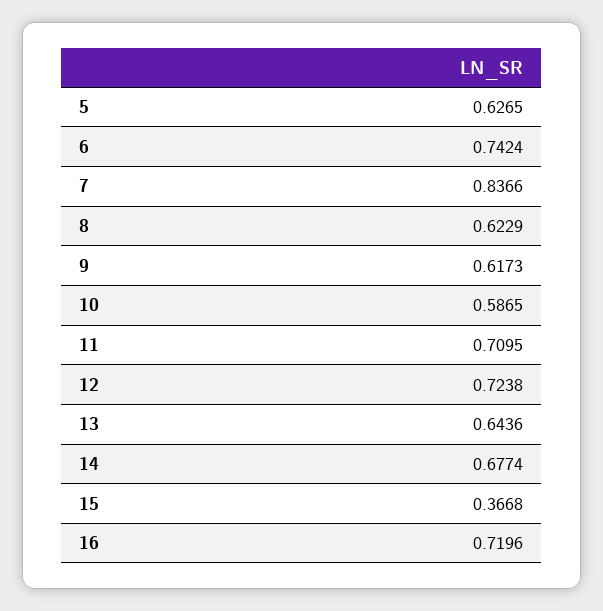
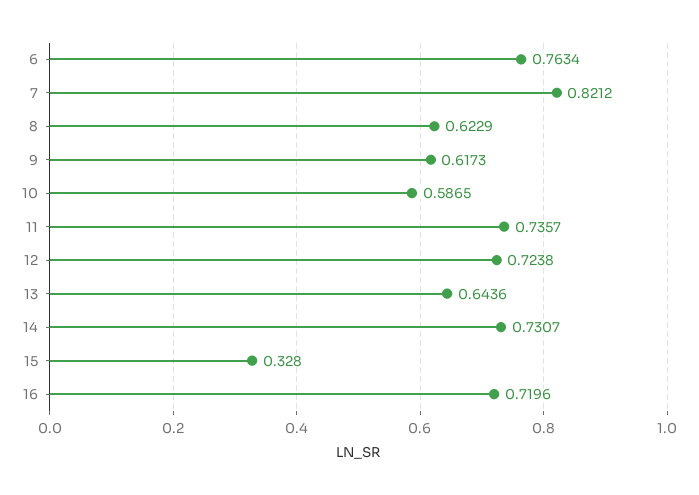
  {
-   "5": 0.6265,
-   "6": 0.7424,
+   "6": 0.7634,
-   "7": 0.8366,
+   "7": 0.8212,
    "8": 0.6229,
    "9": 0.6173,
    "10": 0.5865,
-   "11": 0.7095,
+   "11": 0.7357,
    "12": 0.7238,
    "13": 0.6436,
-   "14": 0.6774,
+   "14": 0.7307,
-   "15": 0.3668,
+   "15": 0.328,
    "16": 0.7196
  }

